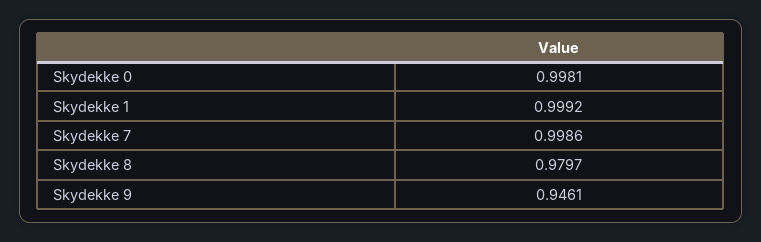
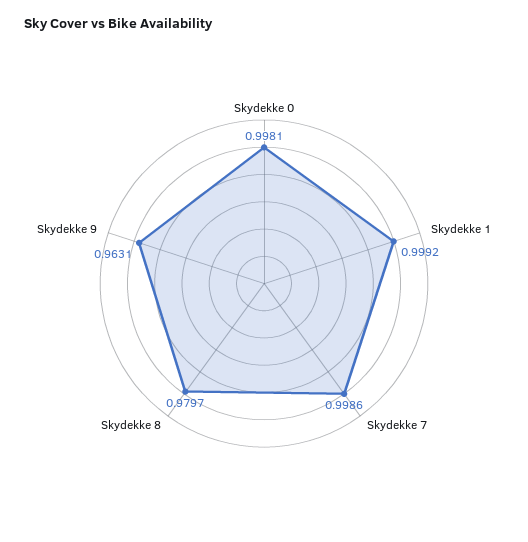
  {
    "Skydekke 0": 0.9981,
    "Skydekke 1": 0.9992,
    "Skydekke 7": 0.9986,
    "Skydekke 8": 0.9797,
-   "Skydekke 9": 0.9461
+   "Skydekke 9": 0.9631
  }

